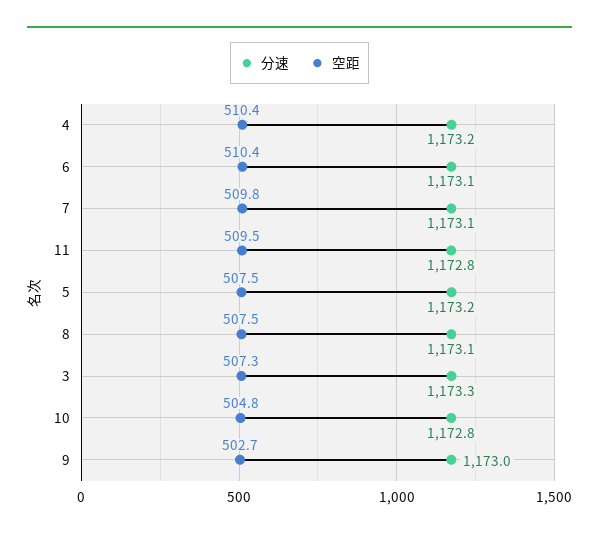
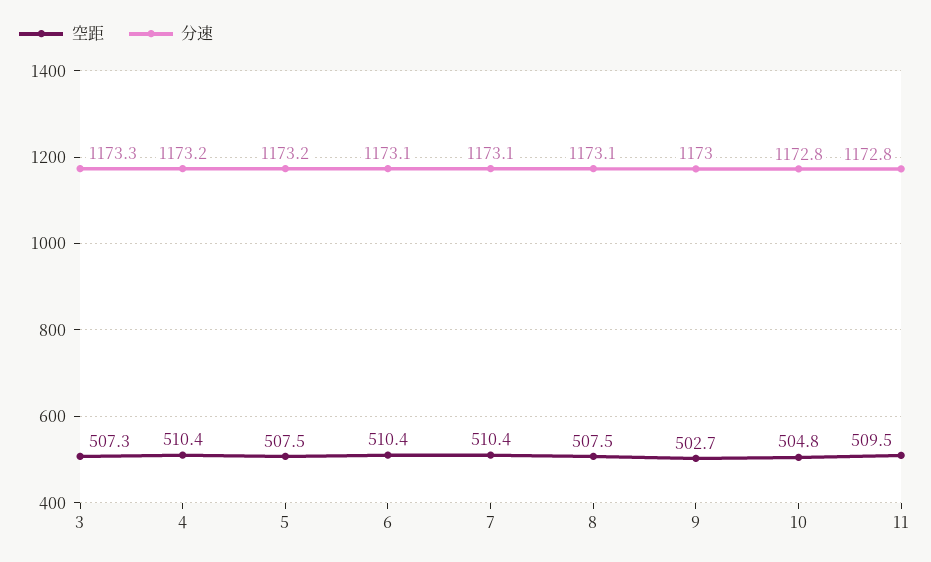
  {
    "分速": {
      "4": 1173.2,
      "6": 1173.1,
      "7": 1173.1,
      "11": 1172.8,
      "5": 1173.2,
      "8": 1173.1,
      "3": 1173.3,
      "10": 1172.8,
      "9": 1173
    },
    "空距": {
      "4": 510.4,
      "6": 510.4,
-     "7": 509.8,
+     "7": 510.4,
      "11": 509.5,
      "5": 507.5,
      "8": 507.5,
      "3": 507.3,
      "10": 504.8,
      "9": 502.7
    }
  }

